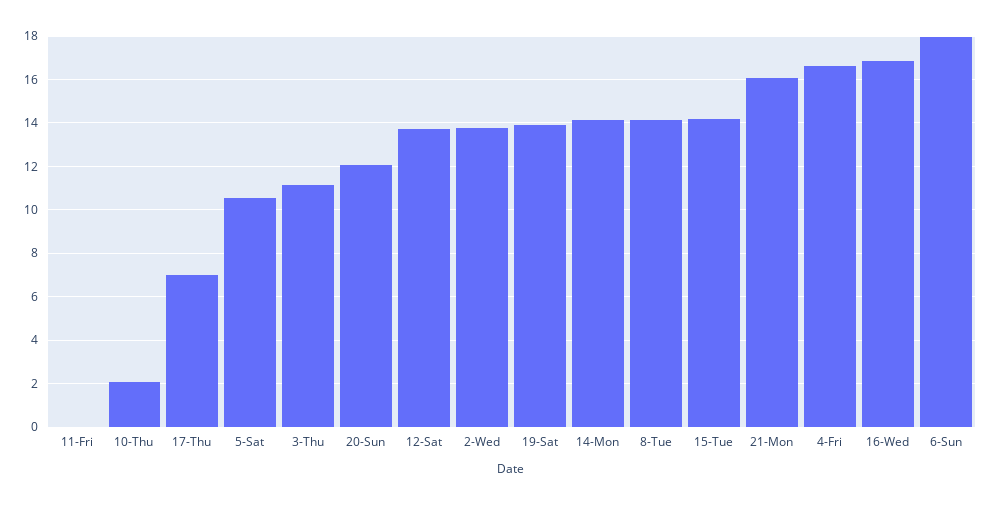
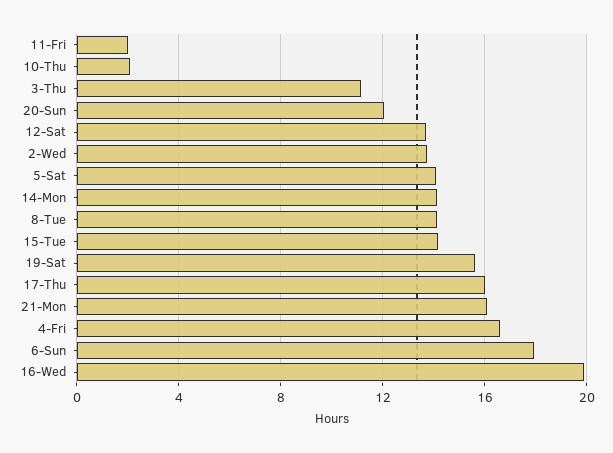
  {
-   "11-Fri": 0,
+   "11-Fri": 2,
    "10-Thu": 2,
-   "17-Thu": 7,
+   "17-Thu": 16,
-   "5-Sat": 10.5,
+   "5-Sat": 14,
    "3-Thu": 11,
    "20-Sun": 12,
    "12-Sat": 13.5,
    "2-Wed": 14,
-   "19-Sat": 14,
+   "19-Sat": 15.5,
    "14-Mon": 14,
    "8-Tue": 14,
    "15-Tue": 14,
    "21-Mon": 16,
    "4-Fri": 16.5,
-   "16-Wed": 17,
+   "16-Wed": 20,
    "6-Sun": 18
  }

